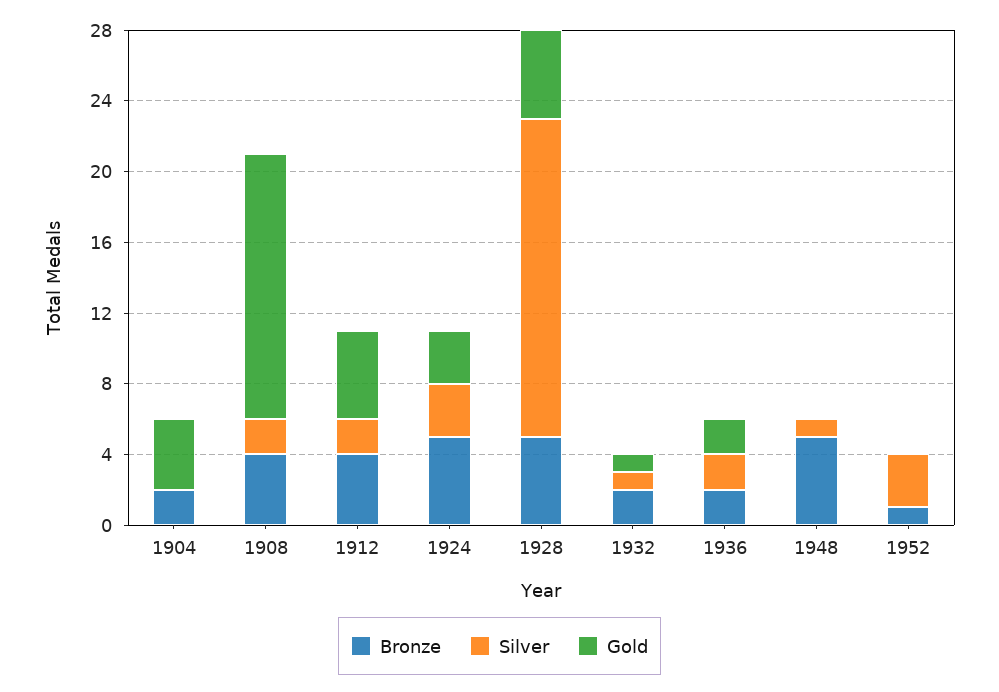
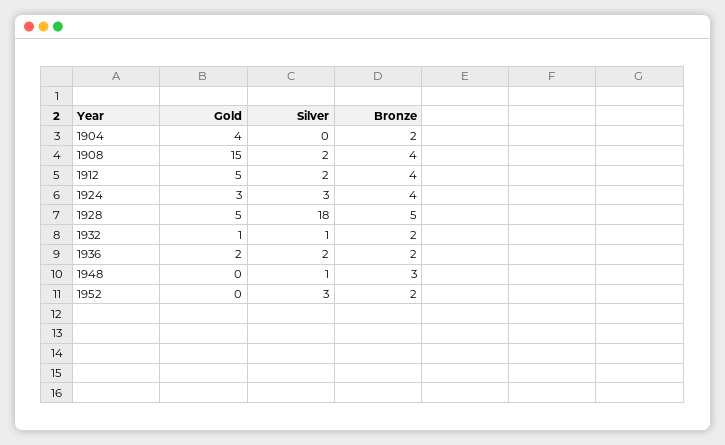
  {
    "Bronze": {
      "1904": 2,
      "1908": 4,
      "1912": 4,
-     "1924": 5,
+     "1924": 4,
      "1928": 5,
      "1932": 2,
      "1936": 2,
-     "1948": 5,
+     "1948": 3,
-     "1952": 1
+     "1952": 2
    },
    "Silver": {
      "1904": 0,
      "1908": 2,
      "1912": 2,
      "1924": 3,
      "1928": 18,
      "1932": 1,
      "1936": 2,
      "1948": 1,
      "1952": 3
    },
    "Gold": {
      "1904": 4,
      "1908": 15,
      "1912": 5,
      "1924": 3,
      "1928": 5,
      "1932": 1,
      "1936": 2,
      "1948": 0,
      "1952": 0
    }
  }

